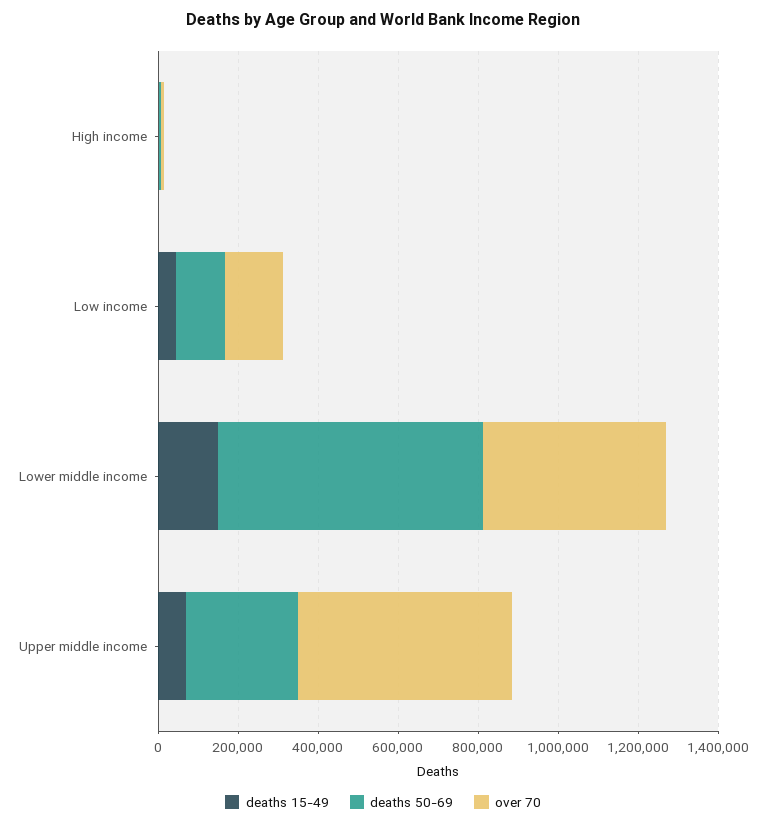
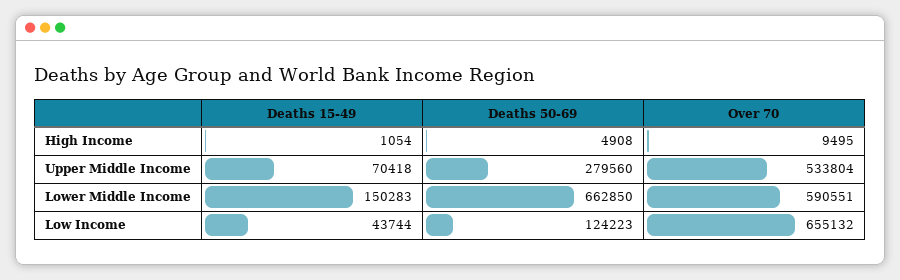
  {
    "deaths 15-49": {
      "High income": 1054,
      "Low income": 43744,
      "Lower middle income": 150283,
      "Upper middle income": 70418
    },
    "deaths 50-69": {
      "High income": 4908,
      "Low income": 124223,
      "Lower middle income": 662850,
      "Upper middle income": 279560
    },
    "over 70": {
      "High income": 9495,
-     "Low income": 150000,
+     "Low income": 655132,
-     "Lower middle income": 450000,
+     "Lower middle income": 590551,
      "Upper middle income": 533804
    }
  }

